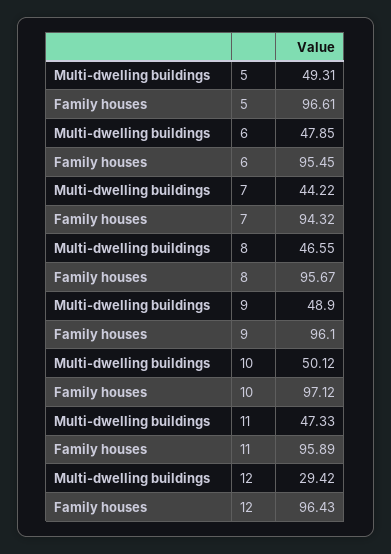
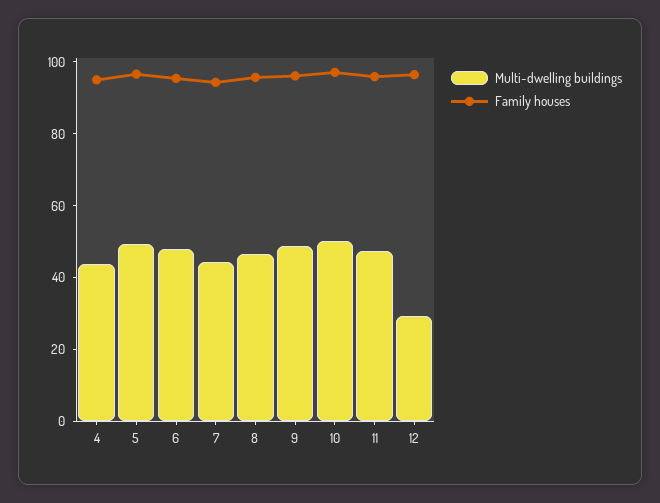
  {
    "Multi-dwelling buildings": {
      "5": 49.31,
      "6": 47.85,
      "7": 44.22,
      "8": 46.55,
      "9": 48.9,
      "10": 50.12,
      "11": 47.33,
-     "12": 29.42
+     "12": 29.42,
+     "4": 45
    },
    "Family houses": {
      "5": 96.61,
      "6": 95.45,
      "7": 94.32,
      "8": 95.67,
      "9": 96.1,
      "10": 97.12,
      "11": 95.89,
-     "12": 96.43
+     "12": 96.43,
+     "4": 95
    }
  }

